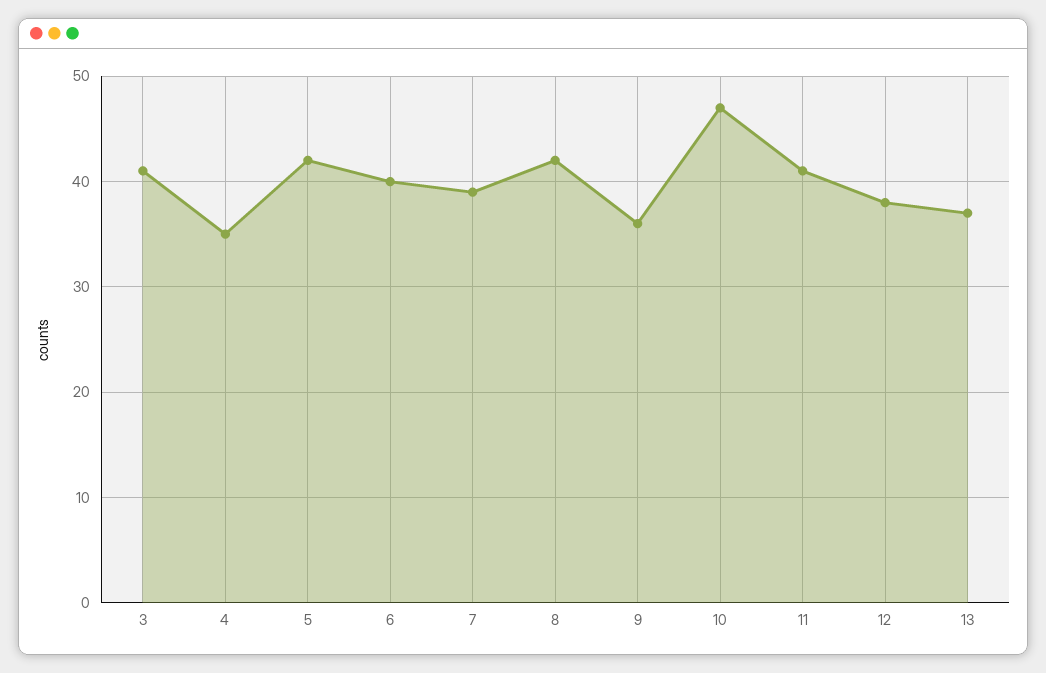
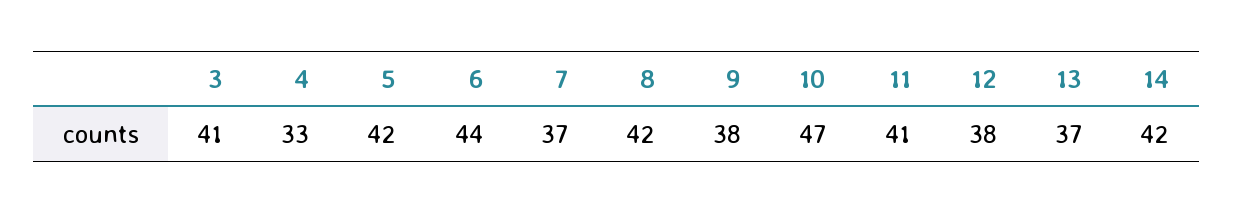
  {
    "3": 41,
-   "4": 35,
+   "4": 33,
    "5": 42,
-   "6": 40,
+   "6": 44,
-   "7": 39,
+   "7": 37,
    "8": 42,
-   "9": 36,
+   "9": 38,
    "10": 47,
    "11": 41,
    "12": 38,
-   "13": 37
+   "13": 37,
+   "14": 42
  }

